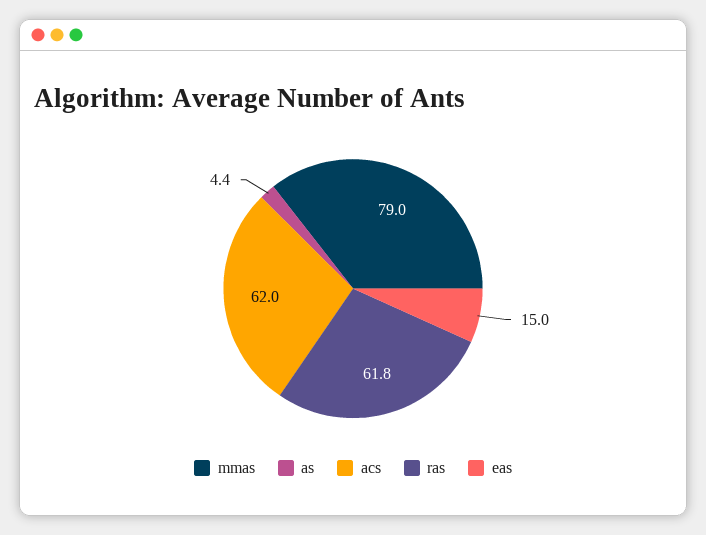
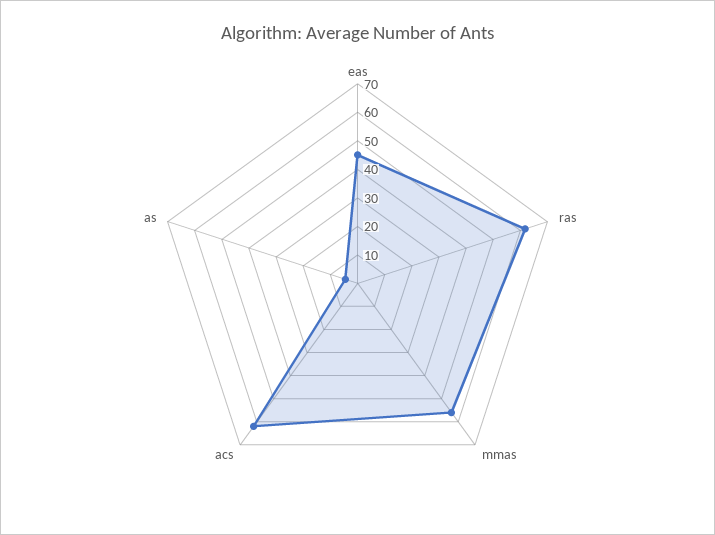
  {
-   "mmas": 79,
+   "mmas": 55,
    "as": 4.4,
    "acs": 62,
    "ras": 61.8,
-   "eas": 15
+   "eas": 45
  }

